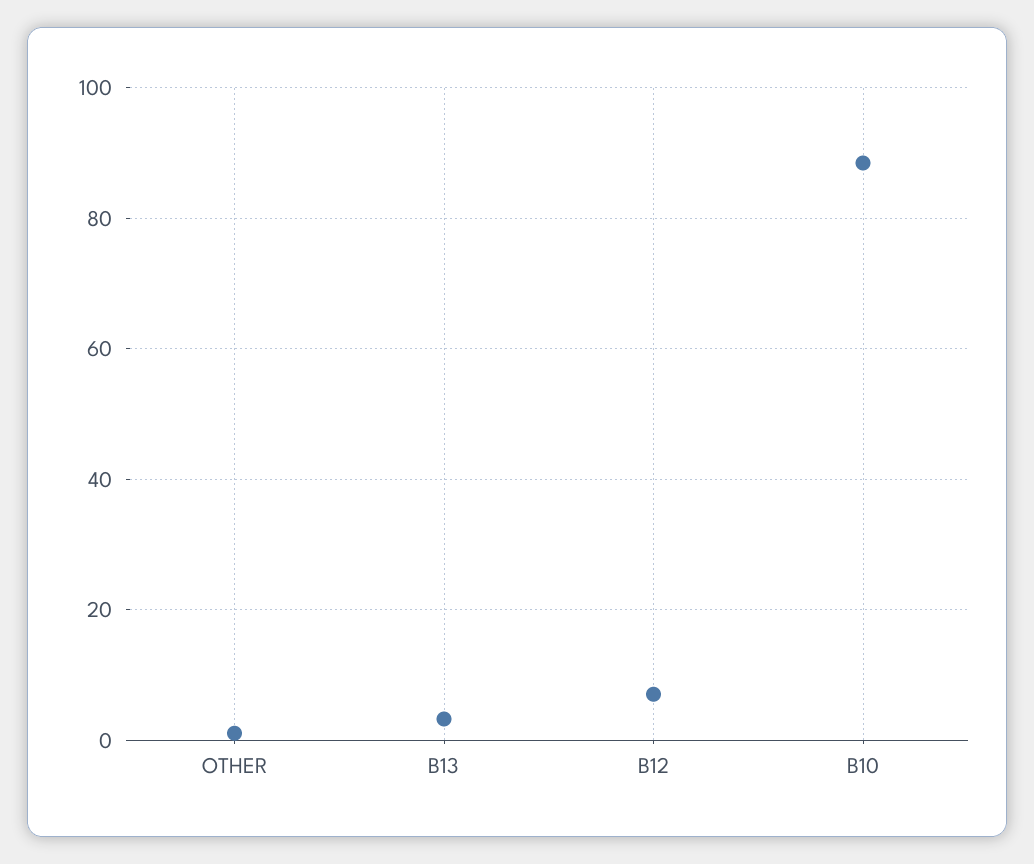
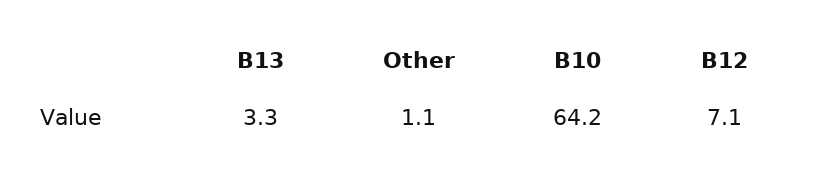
  {
    "OTHER": 1.1,
    "B13": 3.3,
    "B12": 7.1,
-   "B10": 88
+   "B10": 64.2
  }

